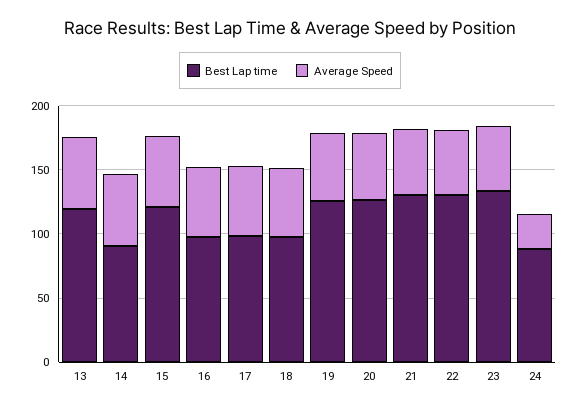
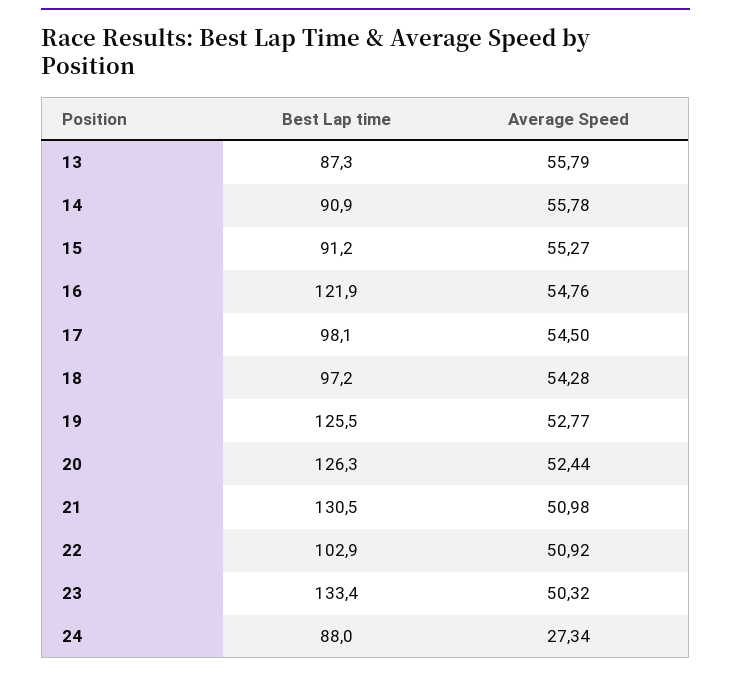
  {
    "Best Lap time": {
-     "13": 120,
+     "13": 87.3,
      "14": 90.9,
-     "15": 120,
+     "15": 91.2,
-     "16": 100,
+     "16": 121.9,
      "17": 98.1,
      "18": 97.2,
      "19": 125.5,
      "20": 126.3,
      "21": 130.5,
-     "22": 130,
+     "22": 102.9,
      "23": 133.4,
      "24": 88
    },
    "Average Speed": {
      "13": 55.79,
      "14": 55.78,
      "15": 55.27,
      "16": 54.76,
      "17": 54.5,
      "18": 54.28,
      "19": 52.77,
      "20": 52.44,
      "21": 50.98,
      "22": 50.92,
      "23": 50.32,
      "24": 27.34
    }
  }

